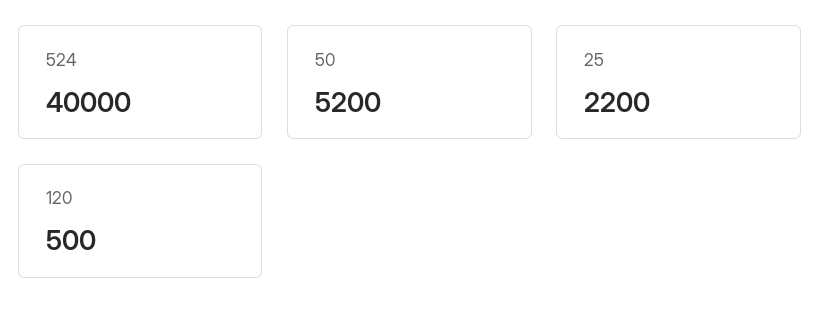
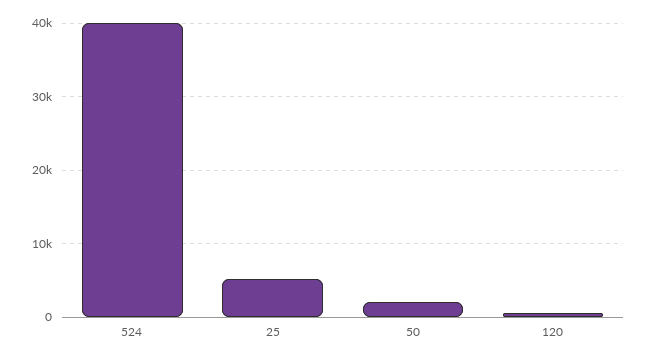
  {
    "524": 40000,
-   "50": 5200,
+   "50": 2000,
-   "25": 2200,
+   "25": 5000,
    "120": 500
  }

